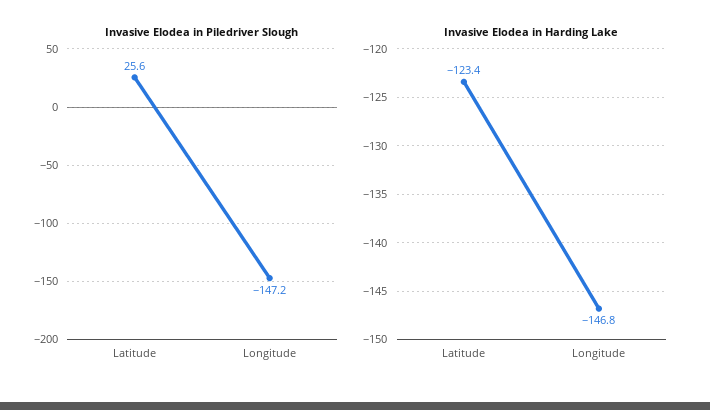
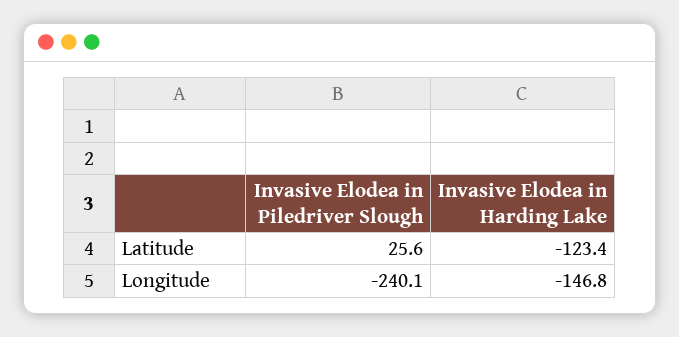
  {
    "Invasive Elodea in Piledriver Slough": {
      "Latitude": 25.6,
-     "Longitude": -147.2
+     "Longitude": -240.1
    },
    "Invasive Elodea in Harding Lake": {
      "Latitude": -123.4,
      "Longitude": -146.8
    }
  }

